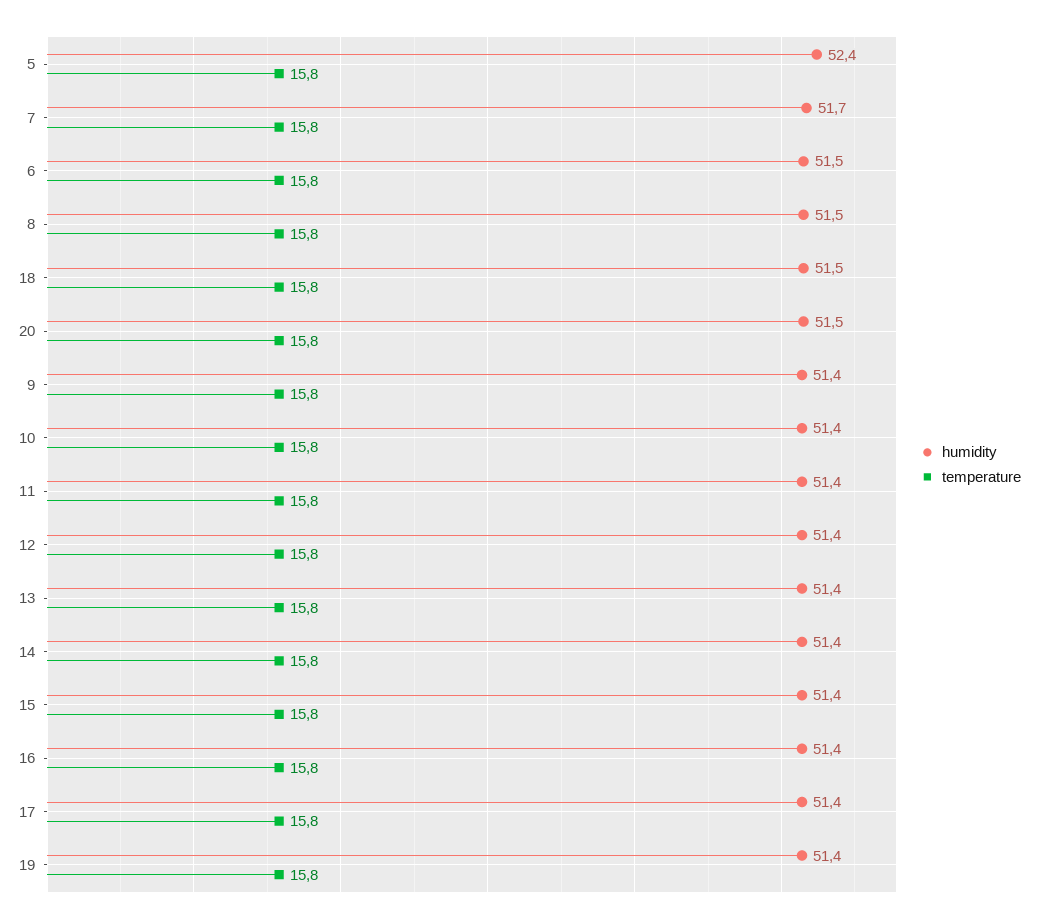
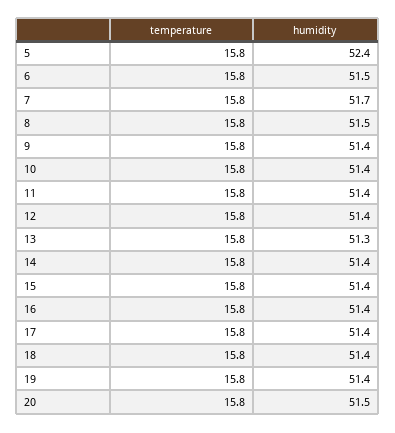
  {
    "humidity": {
      "5": 52.4,
      "7": 51.7,
      "6": 51.5,
      "8": 51.5,
-     "18": 51.5,
+     "18": 51.4,
      "20": 51.5,
      "9": 51.4,
      "10": 51.4,
      "11": 51.4,
      "12": 51.4,
-     "13": 51.4,
+     "13": 51.3,
      "14": 51.4,
      "15": 51.4,
      "16": 51.4,
      "17": 51.4,
      "19": 51.4
    },
    "temperature": {
      "5": 15.8,
      "7": 15.8,
      "6": 15.8,
      "8": 15.8,
      "18": 15.8,
      "20": 15.8,
      "9": 15.8,
      "10": 15.8,
      "11": 15.8,
      "12": 15.8,
      "13": 15.8,
      "14": 15.8,
      "15": 15.8,
      "16": 15.8,
      "17": 15.8,
      "19": 15.8
    }
  }

